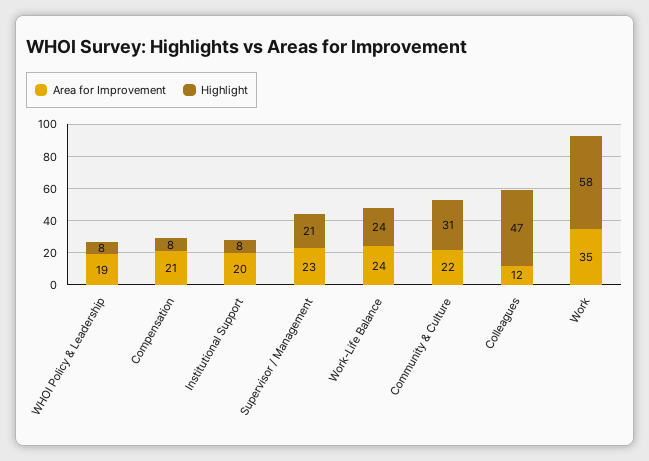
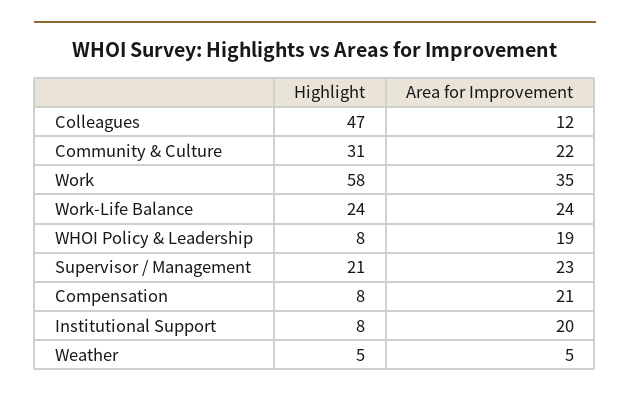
  {
    "Area for Improvement": {
      "WHOI Policy & Leadership": 19,
      "Compensation": 21,
      "Institutional Support": 20,
      "Supervisor / Management": 23,
      "Work-Life Balance": 24,
      "Community & Culture": 22,
      "Colleagues": 12,
-     "Work": 35
+     "Work": 35,
+     "Weather": 5
    },
    "Highlight": {
      "WHOI Policy & Leadership": 8,
      "Compensation": 8,
      "Institutional Support": 8,
      "Supervisor / Management": 21,
      "Work-Life Balance": 24,
      "Community & Culture": 31,
      "Colleagues": 47,
-     "Work": 58
+     "Work": 58,
+     "Weather": 5
    }
  }

